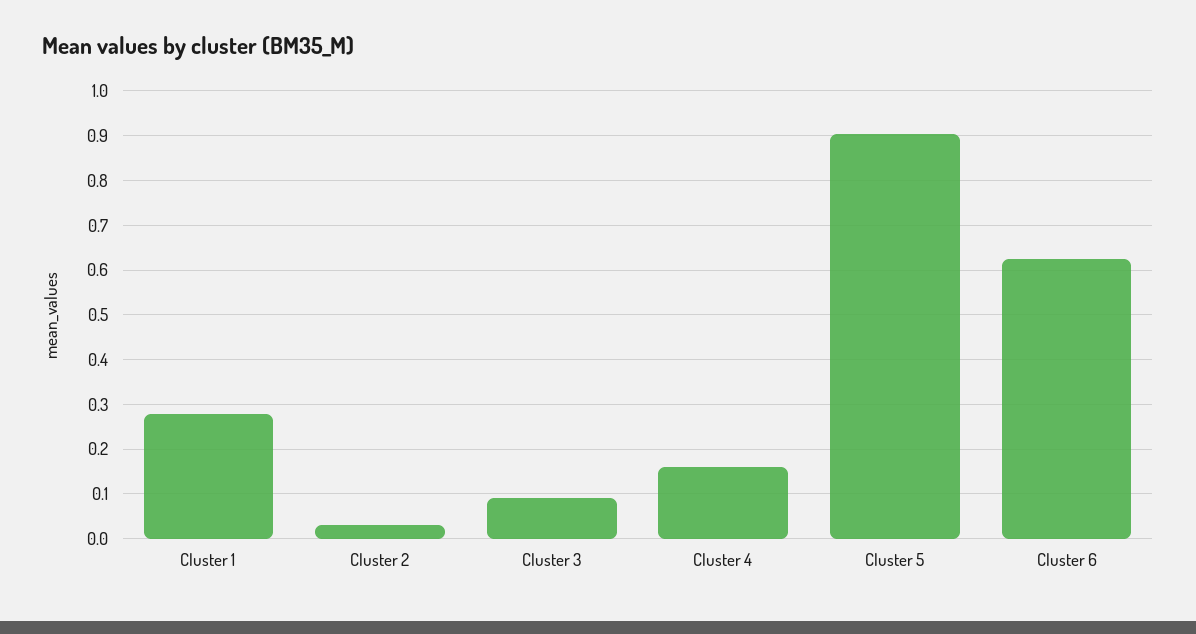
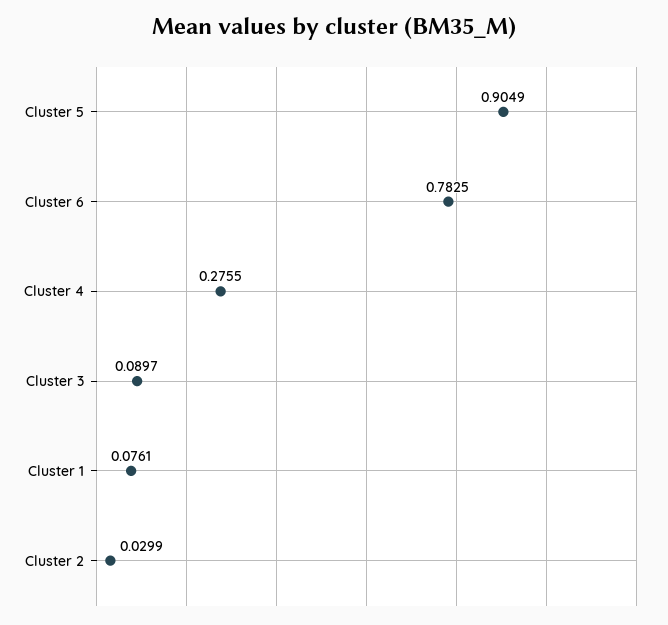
  {
-   "Cluster 1": 0.28,
+   "Cluster 1": 0.0761,
    "Cluster 2": 0.0299,
    "Cluster 3": 0.0897,
-   "Cluster 4": 0.16,
+   "Cluster 4": 0.2755,
    "Cluster 5": 0.9049,
-   "Cluster 6": 0.62
+   "Cluster 6": 0.7825
  }

